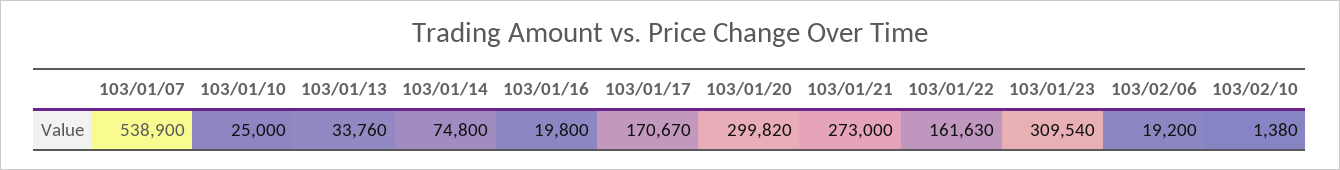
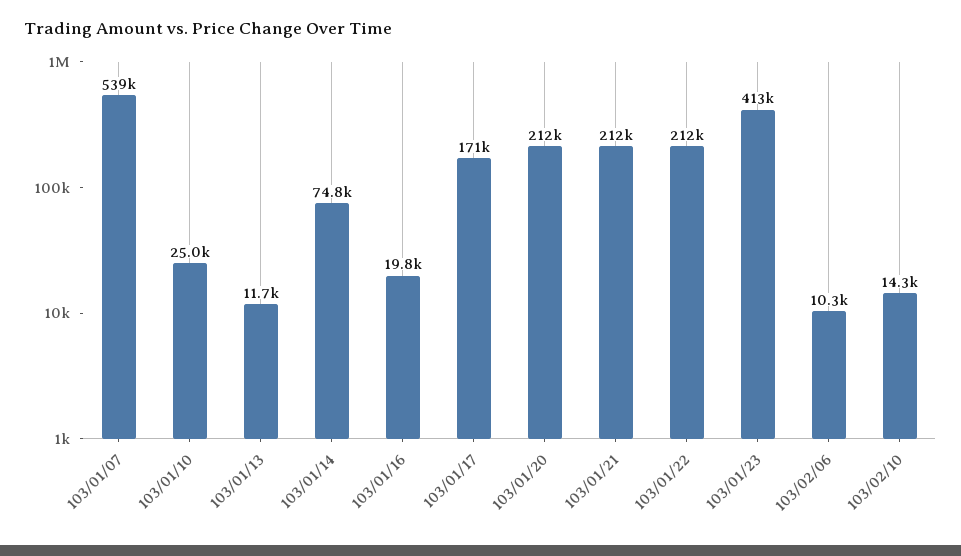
  {
    "103/01/07": 538900,
    "103/01/10": 25000,
-   "103/01/13": 33760,
+   "103/01/13": 11700,
    "103/01/14": 74800,
    "103/01/16": 19800,
    "103/01/17": 170670,
-   "103/01/20": 299820,
+   "103/01/20": 212000,
-   "103/01/21": 273000,
+   "103/01/21": 212000,
-   "103/01/22": 161630,
+   "103/01/22": 212000,
-   "103/01/23": 309540,
+   "103/01/23": 413000,
-   "103/02/06": 19200,
+   "103/02/06": 10300,
-   "103/02/10": 1380
+   "103/02/10": 14300
  }

